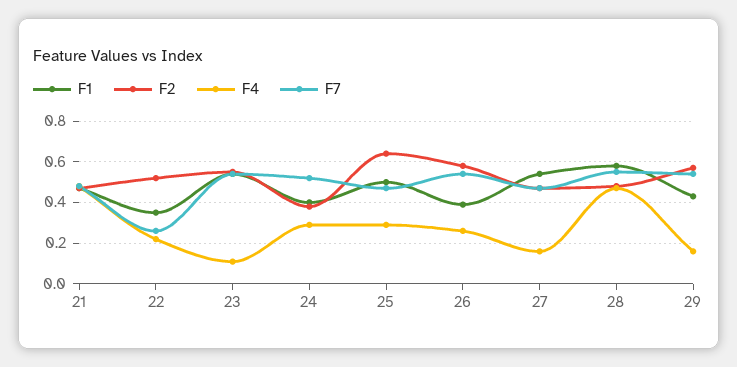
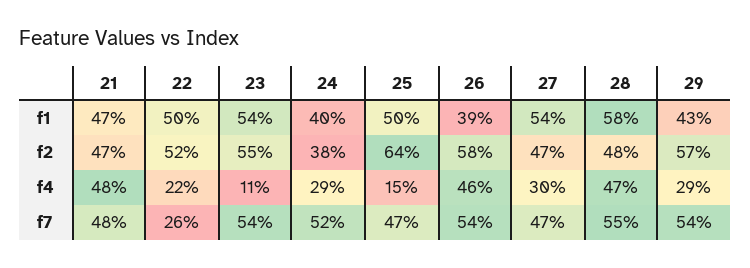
  {
    "F1": {
      "21": 0.47,
-     "22": 0.35,
+     "22": 0.5,
      "23": 0.54,
      "24": 0.4,
      "25": 0.5,
      "26": 0.39,
      "27": 0.54,
      "28": 0.58,
      "29": 0.43
    },
    "F2": {
      "21": 0.47,
      "22": 0.52,
      "23": 0.55,
      "24": 0.38,
      "25": 0.64,
      "26": 0.58,
      "27": 0.47,
      "28": 0.48,
      "29": 0.57
    },
    "F4": {
      "21": 0.48,
      "22": 0.22,
      "23": 0.11,
      "24": 0.29,
-     "25": 0.3,
+     "25": 0.15,
-     "26": 0.25,
+     "26": 0.46,
-     "27": 0.15,
+     "27": 0.3,
      "28": 0.47,
-     "29": 0.15
+     "29": 0.29
    },
    "F7": {
      "21": 0.48,
      "22": 0.26,
      "23": 0.54,
      "24": 0.52,
      "25": 0.47,
      "26": 0.54,
      "27": 0.47,
      "28": 0.55,
      "29": 0.54
    }
  }

